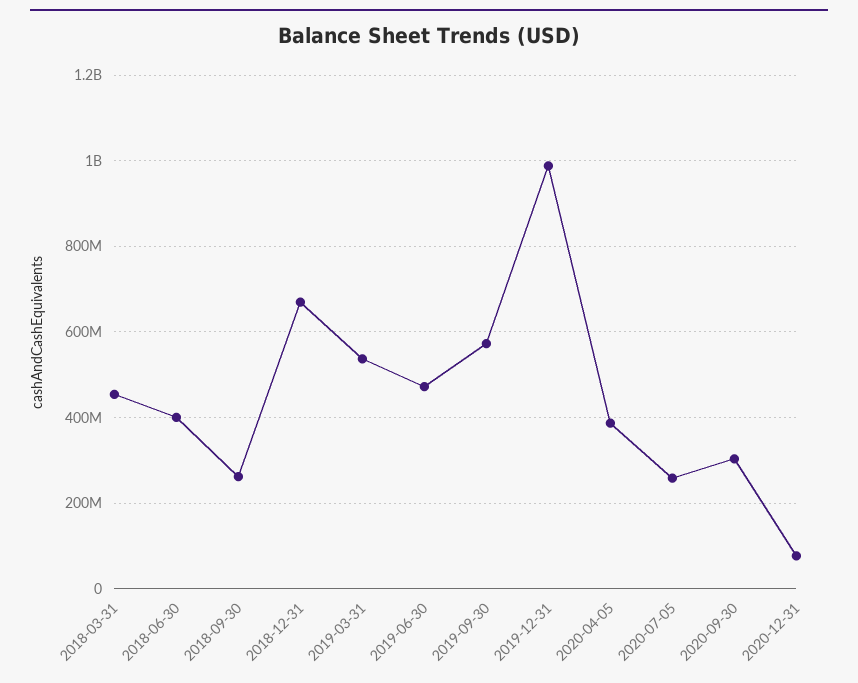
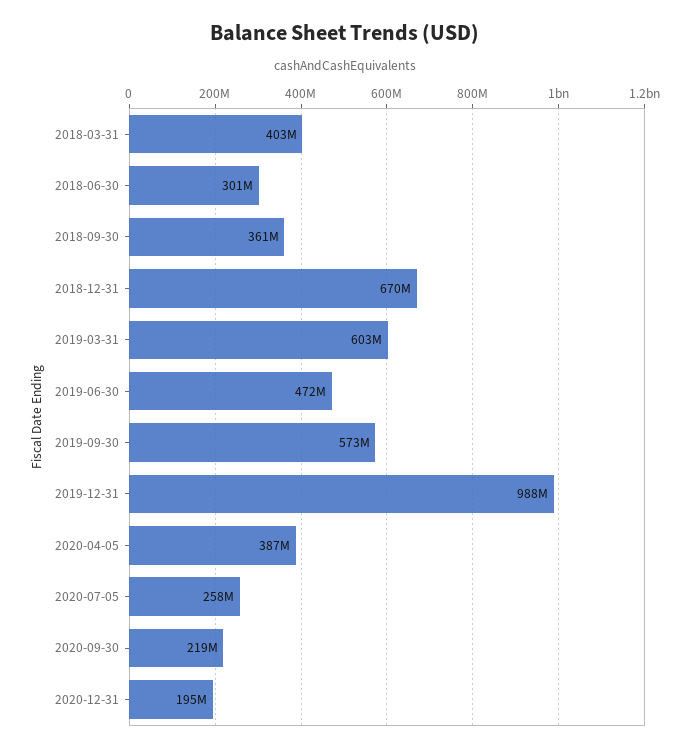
  {
-   "2018-03-31": 460000000,
+   "2018-03-31": 403000000,
-   "2018-06-30": 400000000,
+   "2018-06-30": 301000000,
-   "2018-09-30": 260000000,
+   "2018-09-30": 361000000,
    "2018-12-31": 670000000,
-   "2019-03-31": 540000000,
+   "2019-03-31": 603000000,
    "2019-06-30": 472000000,
    "2019-09-30": 573000000,
    "2019-12-31": 988000000,
    "2020-04-05": 387000000,
    "2020-07-05": 258000000,
-   "2020-09-30": 300000000,
+   "2020-09-30": 219000000,
-   "2020-12-31": 80000000
+   "2020-12-31": 195000000
  }

